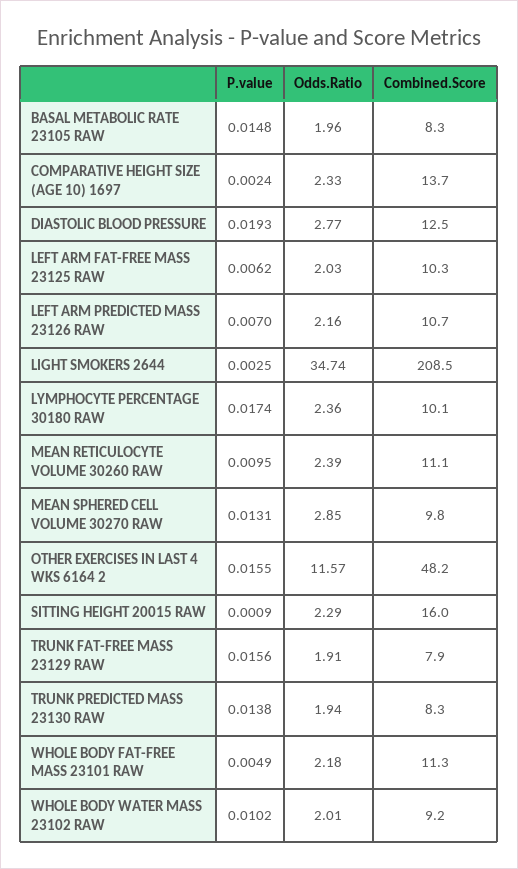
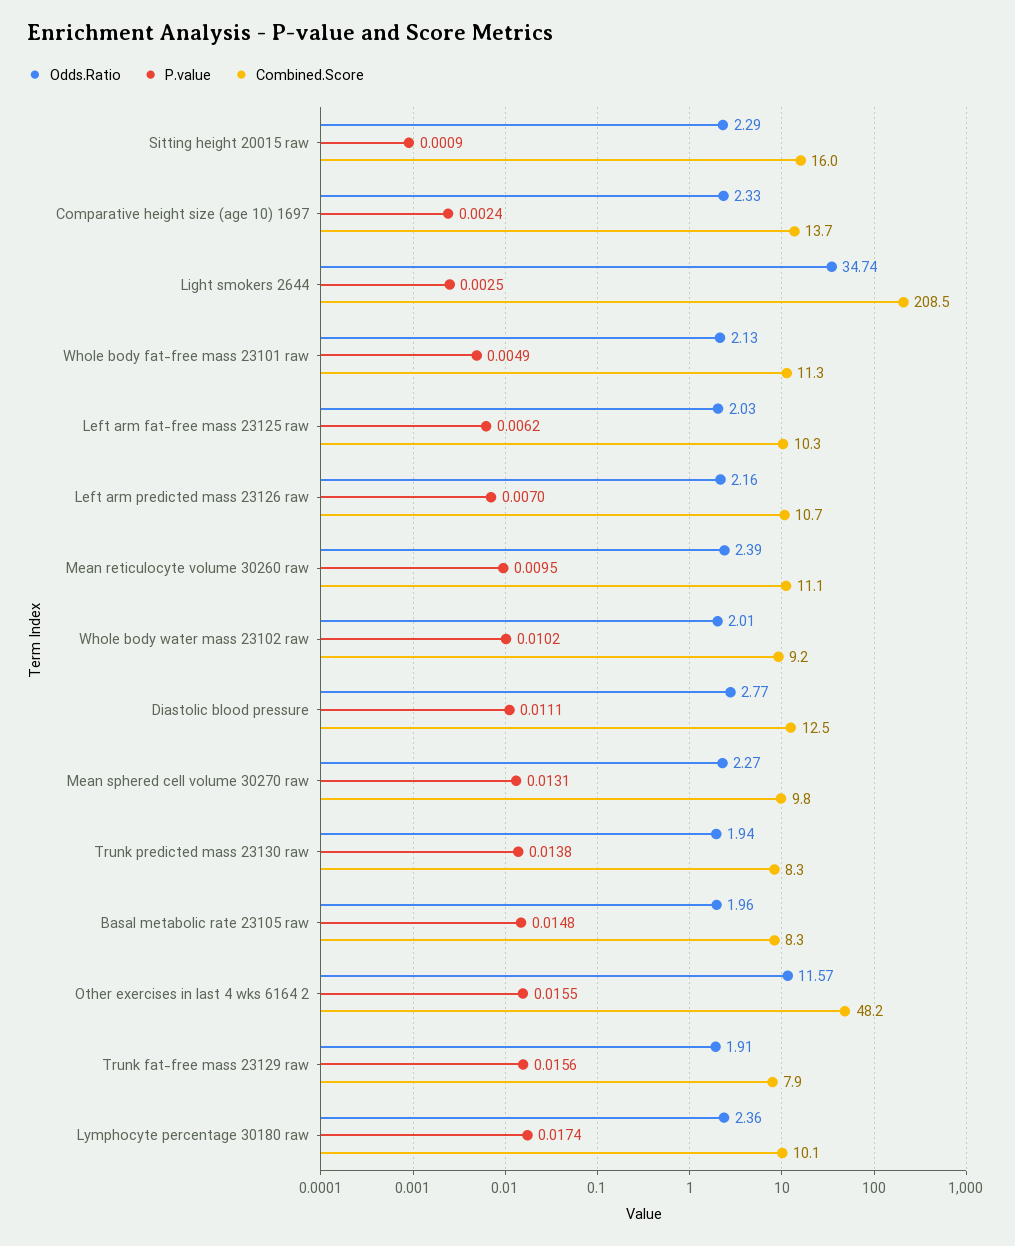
  {
    "P.value": {
      "BASAL METABOLIC RATE 23105 RAW": 0.0148,
      "COMPARATIVE HEIGHT SIZE (AGE 10) 1697": 0.0024,
-     "DIASTOLIC BLOOD PRESSURE": 0.0193,
+     "DIASTOLIC BLOOD PRESSURE": 0.0111,
      "LEFT ARM FAT-FREE MASS 23125 RAW": 0.0062,
      "LEFT ARM PREDICTED MASS 23126 RAW": 0.007,
      "LIGHT SMOKERS 2644": 0.0025,
      "LYMPHOCYTE PERCENTAGE 30180 RAW": 0.0174,
      "MEAN RETICULOCYTE VOLUME 30260 RAW": 0.0095,
      "MEAN SPHERED CELL VOLUME 30270 RAW": 0.0131,
      "OTHER EXERCISES IN LAST 4 WKS 6164 2": 0.0155,
      "SITTING HEIGHT 20015 RAW": 0.0009,
      "TRUNK FAT-FREE MASS 23129 RAW": 0.0156,
      "TRUNK PREDICTED MASS 23130 RAW": 0.0138,
      "WHOLE BODY FAT-FREE MASS 23101 RAW": 0.0049,
      "WHOLE BODY WATER MASS 23102 RAW": 0.0102
    },
    "Odds.Ratio": {
      "BASAL METABOLIC RATE 23105 RAW": 1.96,
      "COMPARATIVE HEIGHT SIZE (AGE 10) 1697": 2.33,
      "DIASTOLIC BLOOD PRESSURE": 2.77,
      "LEFT ARM FAT-FREE MASS 23125 RAW": 2.03,
      "LEFT ARM PREDICTED MASS 23126 RAW": 2.16,
      "LIGHT SMOKERS 2644": 34.74,
      "LYMPHOCYTE PERCENTAGE 30180 RAW": 2.36,
      "MEAN RETICULOCYTE VOLUME 30260 RAW": 2.39,
-     "MEAN SPHERED CELL VOLUME 30270 RAW": 2.85,
+     "MEAN SPHERED CELL VOLUME 30270 RAW": 2.27,
      "OTHER EXERCISES IN LAST 4 WKS 6164 2": 11.57,
      "SITTING HEIGHT 20015 RAW": 2.29,
      "TRUNK FAT-FREE MASS 23129 RAW": 1.91,
      "TRUNK PREDICTED MASS 23130 RAW": 1.94,
-     "WHOLE BODY FAT-FREE MASS 23101 RAW": 2.18,
+     "WHOLE BODY FAT-FREE MASS 23101 RAW": 2.13,
      "WHOLE BODY WATER MASS 23102 RAW": 2.01
    },
    "Combined.Score": {
      "BASAL METABOLIC RATE 23105 RAW": 8.3,
      "COMPARATIVE HEIGHT SIZE (AGE 10) 1697": 13.7,
      "DIASTOLIC BLOOD PRESSURE": 12.5,
      "LEFT ARM FAT-FREE MASS 23125 RAW": 10.3,
      "LEFT ARM PREDICTED MASS 23126 RAW": 10.7,
      "LIGHT SMOKERS 2644": 208.5,
      "LYMPHOCYTE PERCENTAGE 30180 RAW": 10.1,
      "MEAN RETICULOCYTE VOLUME 30260 RAW": 11.1,
      "MEAN SPHERED CELL VOLUME 30270 RAW": 9.8,
      "OTHER EXERCISES IN LAST 4 WKS 6164 2": 48.2,
      "SITTING HEIGHT 20015 RAW": 16,
      "TRUNK FAT-FREE MASS 23129 RAW": 7.9,
      "TRUNK PREDICTED MASS 23130 RAW": 8.3,
      "WHOLE BODY FAT-FREE MASS 23101 RAW": 11.3,
      "WHOLE BODY WATER MASS 23102 RAW": 9.2
    }
  }

